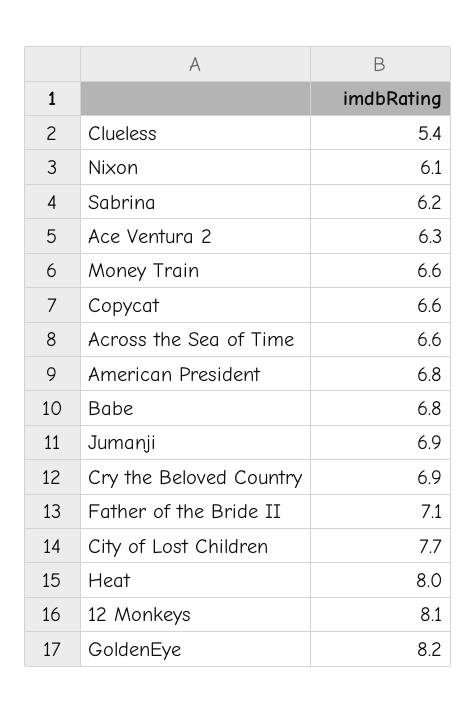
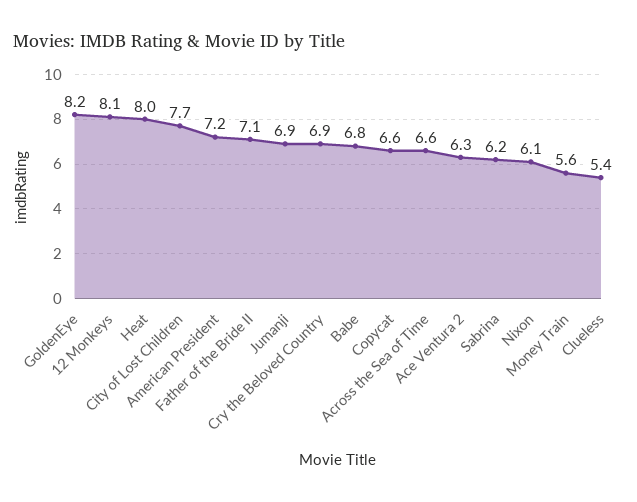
  {
    "Clueless": 5.4,
    "Nixon": 6.1,
    "Sabrina": 6.2,
    "Ace Ventura 2": 6.3,
-   "Money Train": 6.6,
+   "Money Train": 5.6,
    "Copycat": 6.6,
    "Across the Sea of Time": 6.6,
-   "American President": 6.8,
+   "American President": 7.2,
    "Babe": 6.8,
    "Jumanji": 6.9,
    "Cry the Beloved Country": 6.9,
    "Father of the Bride II": 7.1,
    "City of Lost Children": 7.7,
    "Heat": 8,
    "12 Monkeys": 8.1,
    "GoldenEye": 8.2
  }

